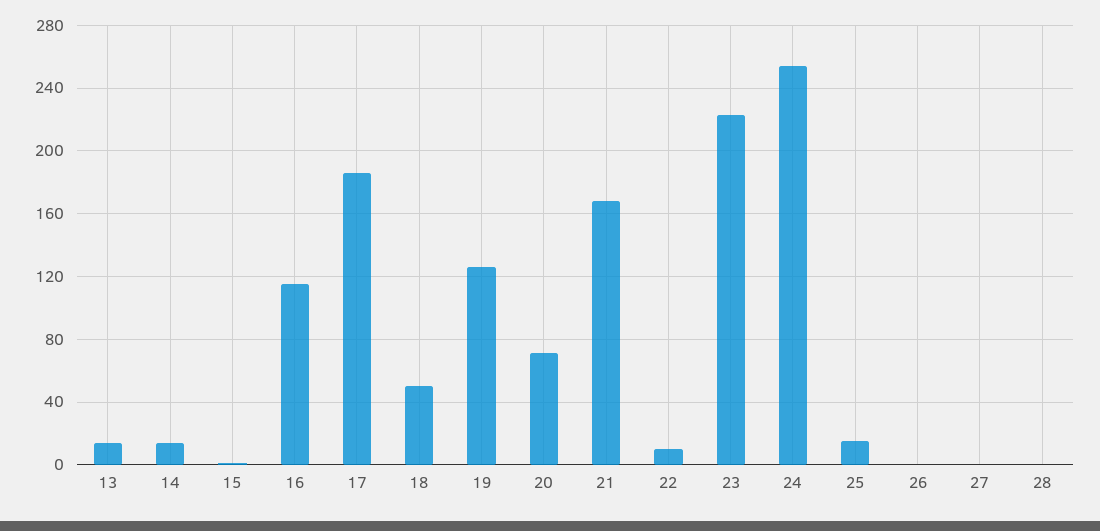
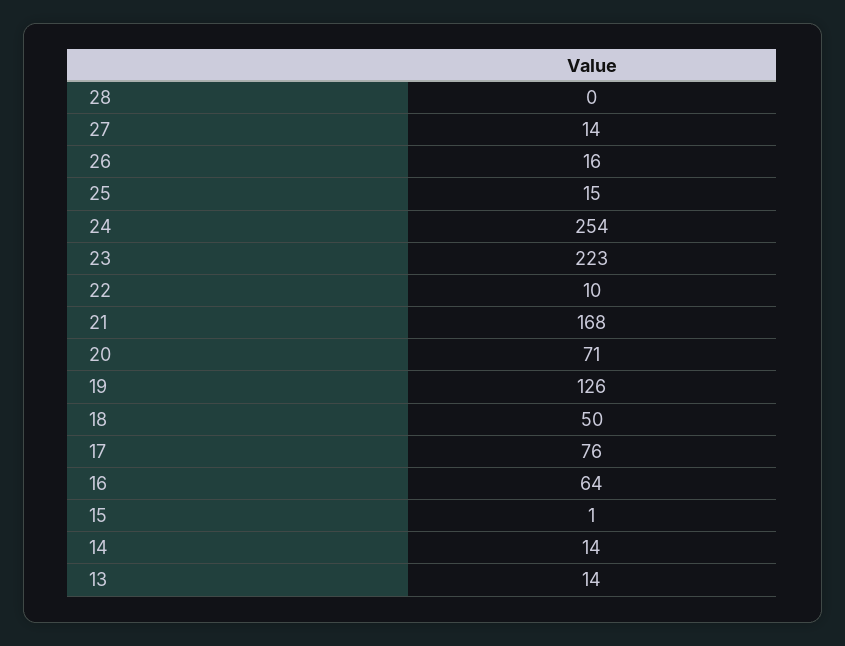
  {
    "13": 14,
    "14": 14,
    "15": 1,
-   "16": 115,
+   "16": 64,
-   "17": 185,
+   "17": 76,
    "18": 50,
    "19": 126,
    "20": 71,
    "21": 168,
    "22": 10,
    "23": 223,
    "24": 254,
    "25": 15,
-   "26": 0,
+   "26": 16,
-   "27": 0,
+   "27": 14,
    "28": 0
  }

